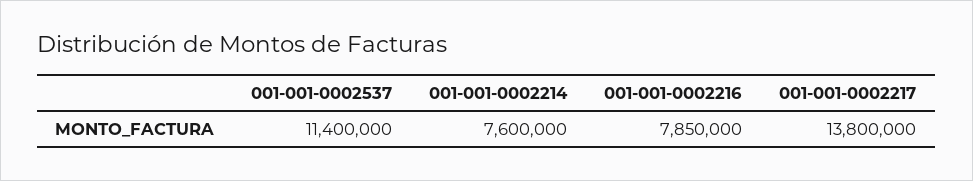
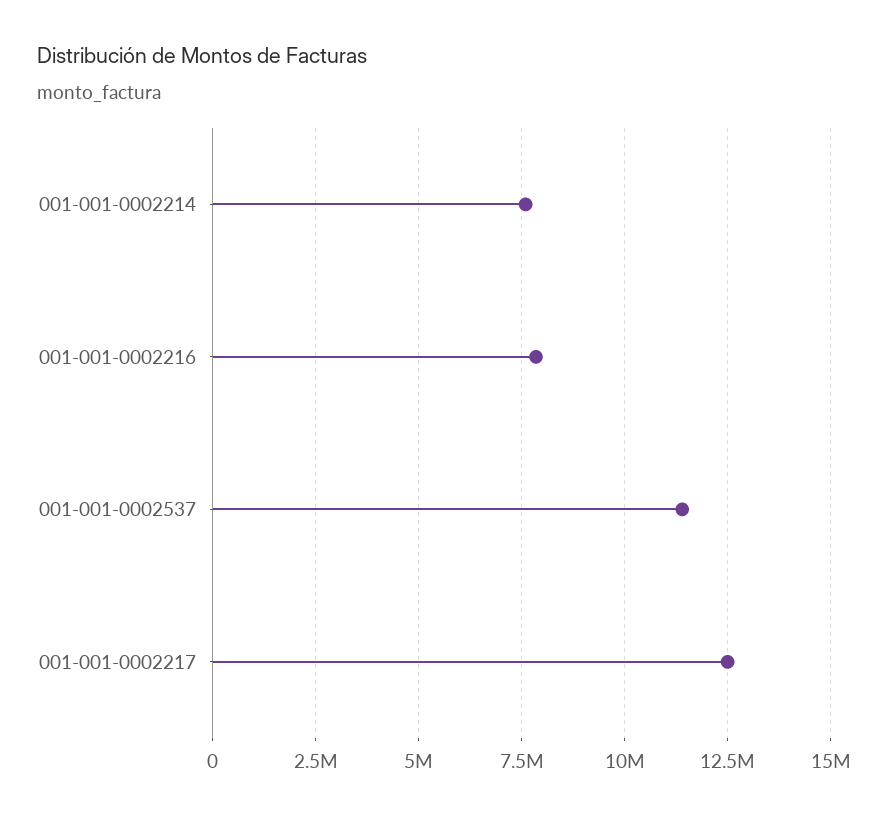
  {
    "001-001-0002537": 11400000,
    "001-001-0002214": 7600000,
    "001-001-0002216": 7850000,
-   "001-001-0002217": 13800000
+   "001-001-0002217": 12500000
  }

